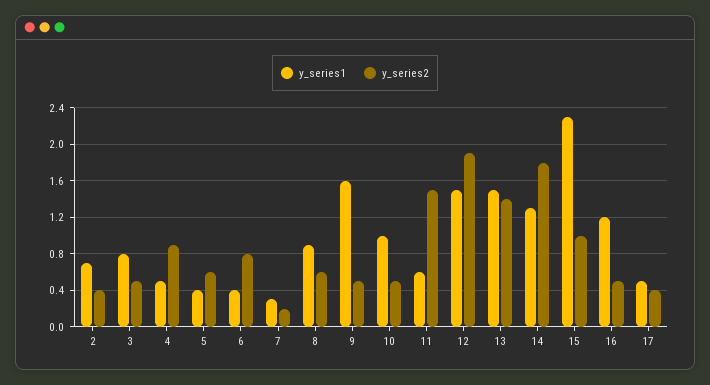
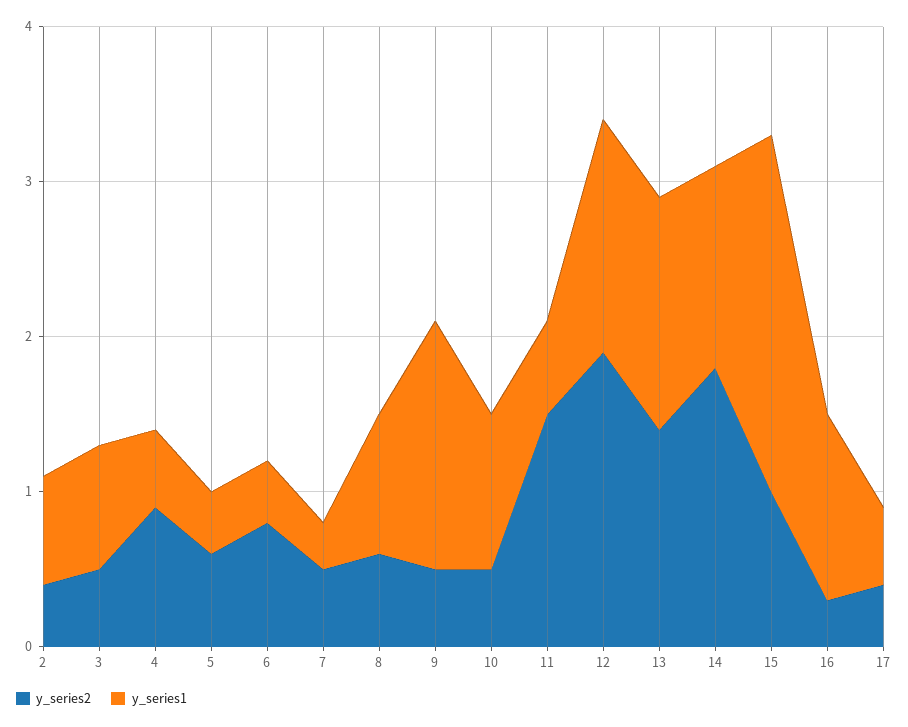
  {
    "y_series1": {
      "2": 0.7,
      "3": 0.8,
      "4": 0.5,
      "5": 0.4,
      "6": 0.4,
      "7": 0.3,
      "8": 0.9,
      "9": 1.6,
      "10": 1,
      "11": 0.6,
      "12": 1.5,
      "13": 1.5,
      "14": 1.3,
      "15": 2.3,
      "16": 1.2,
      "17": 0.5
    },
    "y_series2": {
      "2": 0.4,
      "3": 0.5,
      "4": 0.9,
      "5": 0.6,
      "6": 0.8,
-     "7": 0.2,
+     "7": 0.5,
      "8": 0.6,
      "9": 0.5,
      "10": 0.5,
      "11": 1.5,
      "12": 1.9,
      "13": 1.4,
      "14": 1.8,
      "15": 1,
-     "16": 0.5,
+     "16": 0.3,
      "17": 0.4
    }
  }

